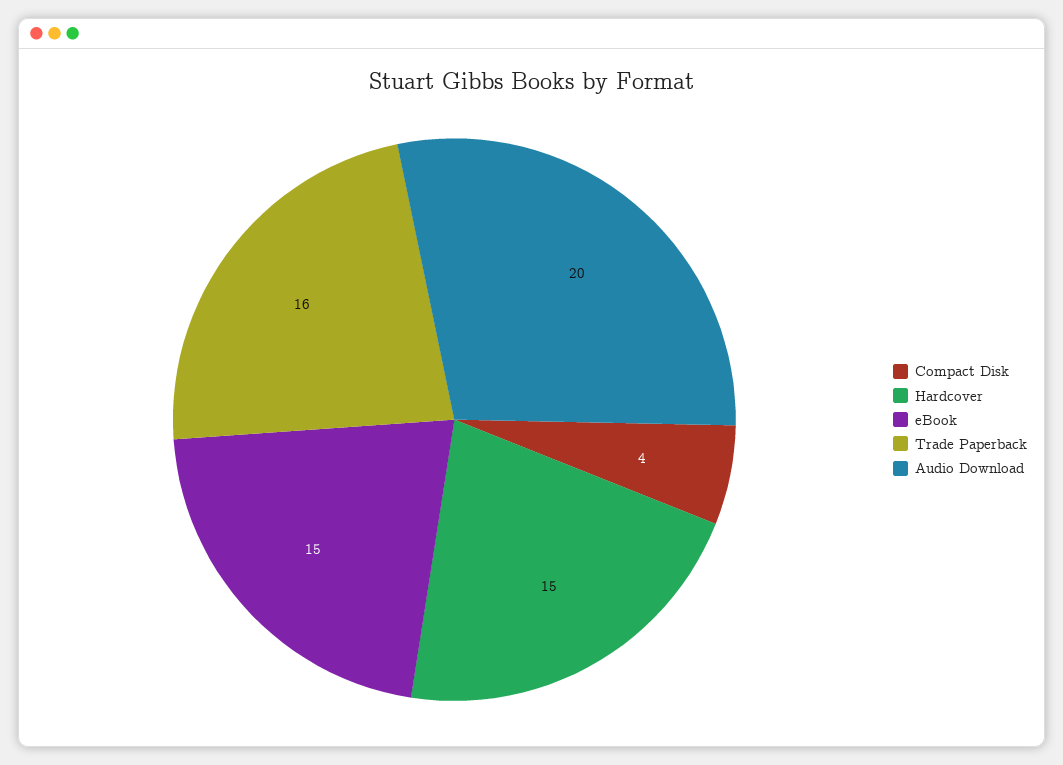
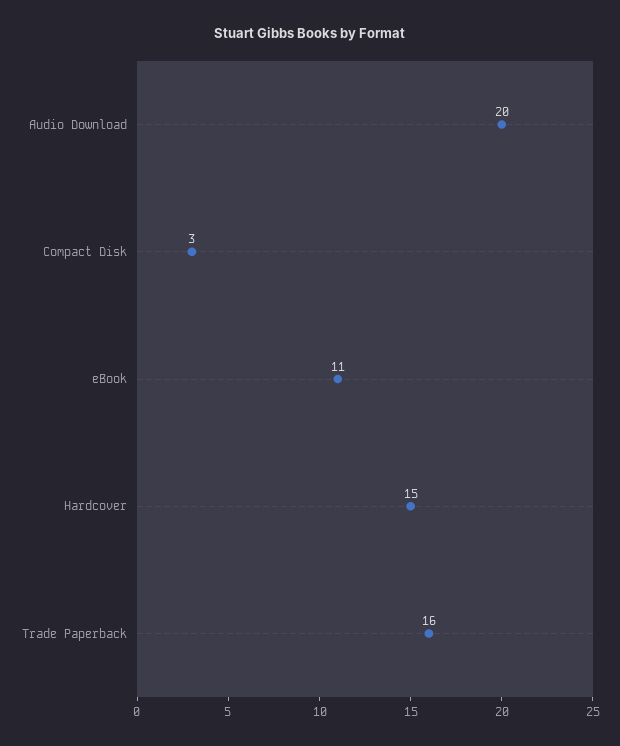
  {
-   "Compact Disk": 4,
+   "Compact Disk": 3,
    "Hardcover": 15,
-   "eBook": 15,
+   "eBook": 11,
    "Trade Paperback": 16,
    "Audio Download": 20
  }

